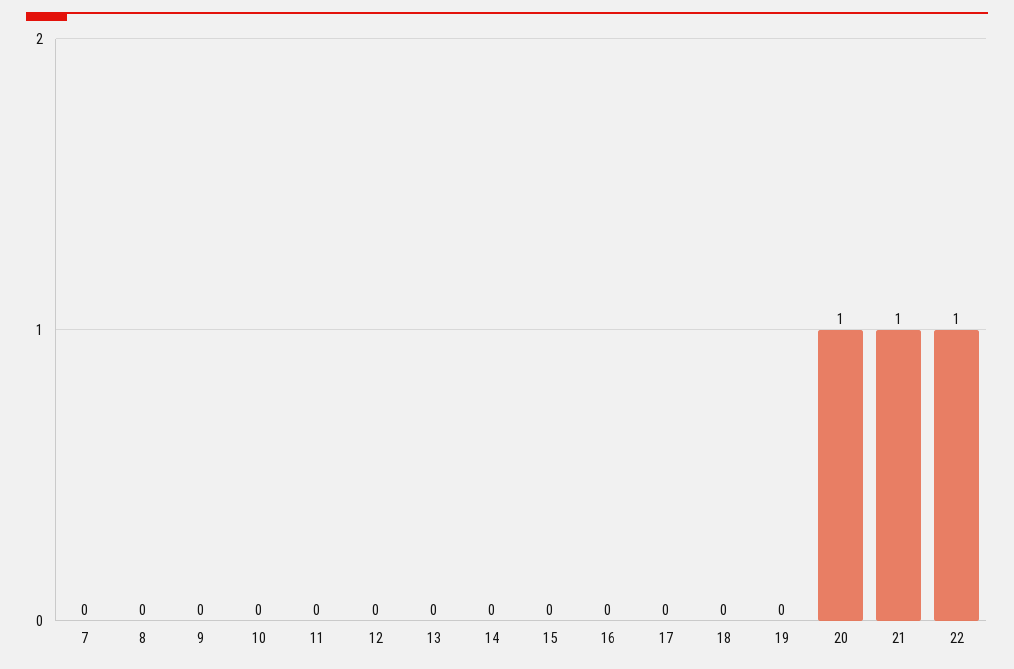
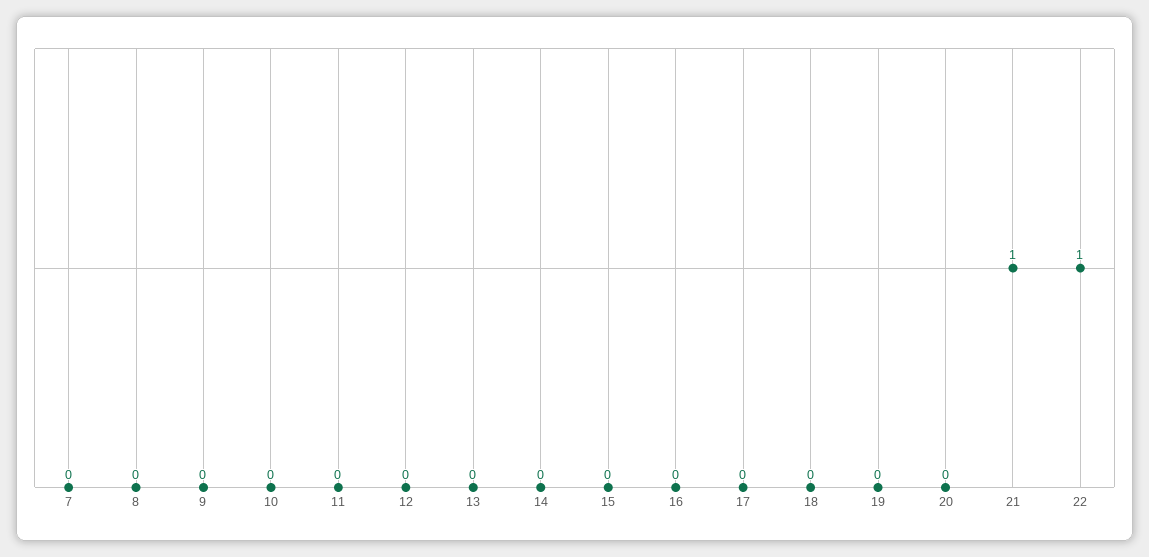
  {
    "7": 0,
    "8": 0,
    "9": 0,
    "10": 0,
    "11": 0,
    "12": 0,
    "13": 0,
    "14": 0,
    "15": 0,
    "16": 0,
    "17": 0,
    "18": 0,
    "19": 0,
-   "20": 1,
+   "20": 0,
    "21": 1,
    "22": 1
  }

